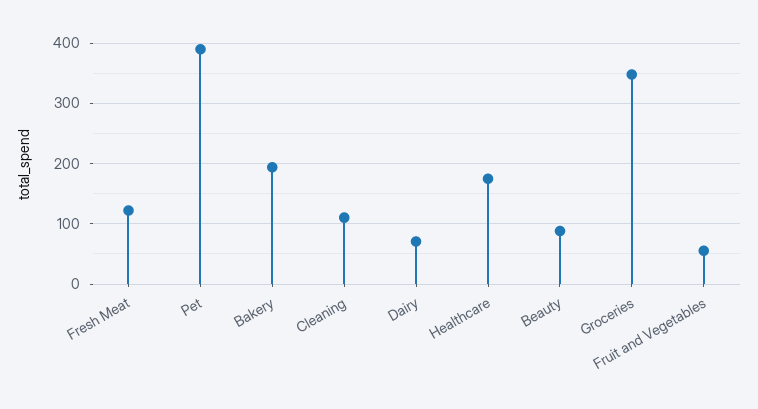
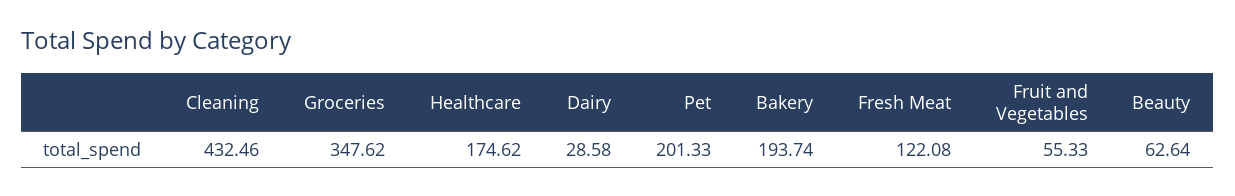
  {
    "Fresh Meat": 122.08,
-   "Pet": 390,
+   "Pet": 201.33,
    "Bakery": 193.74,
-   "Cleaning": 110,
+   "Cleaning": 432.46,
-   "Dairy": 70,
+   "Dairy": 28.58,
    "Healthcare": 174.62,
-   "Beauty": 90,
+   "Beauty": 62.64,
    "Groceries": 347.62,
    "Fruit and Vegetables": 55.33
  }

